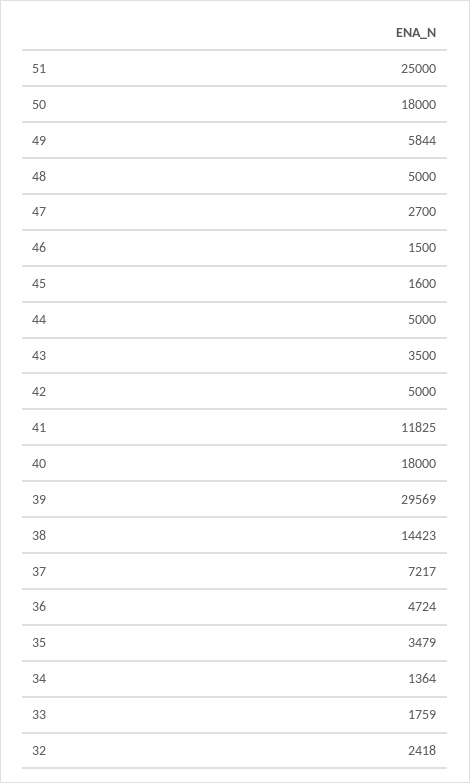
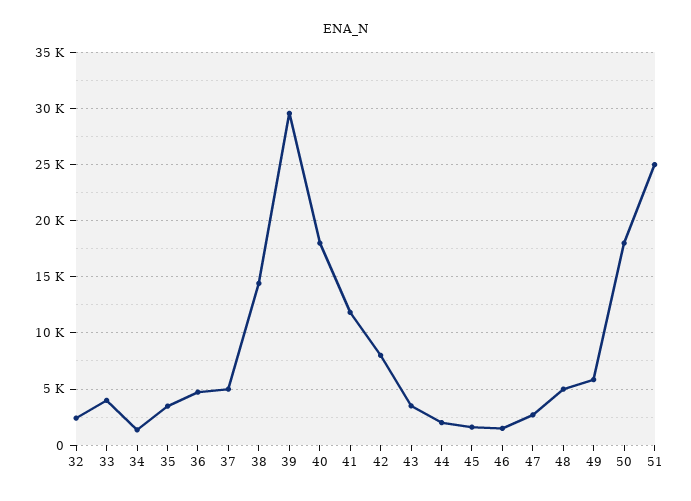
  {
    "51": 25000,
    "50": 18000,
    "49": 5844,
    "48": 5000,
    "47": 2700,
    "46": 1500,
    "45": 1600,
-   "44": 5000,
+   "44": 2000,
    "43": 3500,
-   "42": 5000,
+   "42": 8000,
    "41": 11825,
    "40": 18000,
    "39": 29569,
    "38": 14423,
-   "37": 7217,
+   "37": 5000,
    "36": 4724,
    "35": 3479,
    "34": 1364,
-   "33": 1759,
+   "33": 4000,
    "32": 2418
  }

